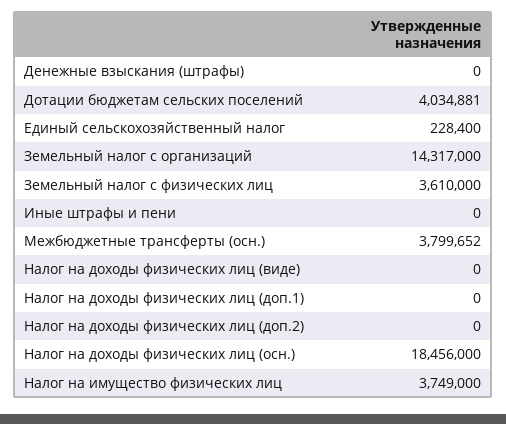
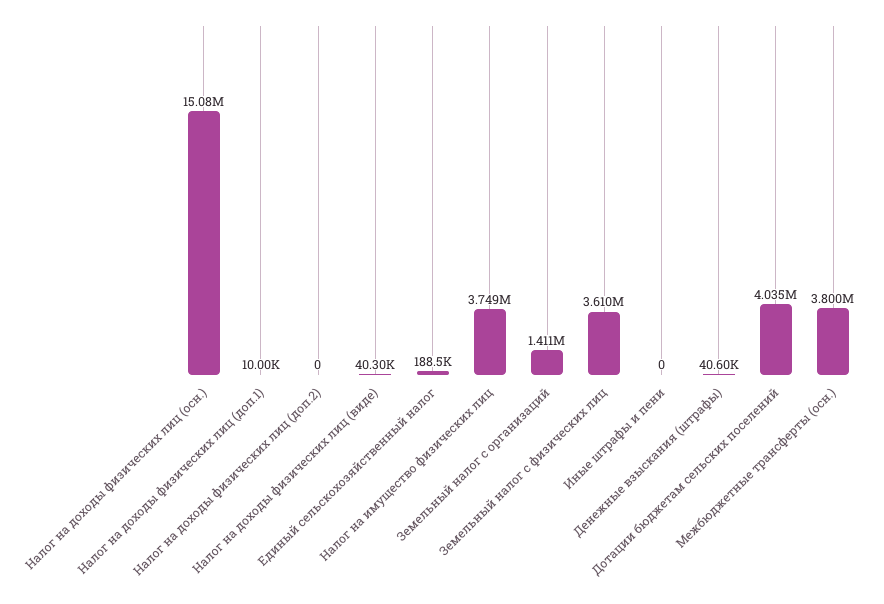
  {
-   "Денежные взыскания (штрафы)": 0,
+   "Денежные взыскания (штрафы)": 40600,
    "Дотации бюджетам сельских поселений": 4034881,
-   "Единый сельскохозяйственный налог": 228400,
+   "Единый сельскохозяйственный налог": 188500,
-   "Земельный налог с организаций": 14317000,
+   "Земельный налог с организаций": 1411000,
    "Земельный налог с физических лиц": 3610000,
    "Иные штрафы и пени": 0,
    "Межбюджетные трансферты (осн.)": 3799652,
-   "Налог на доходы физических лиц (виде)": 0,
+   "Налог на доходы физических лиц (виде)": 40300,
-   "Налог на доходы физических лиц (доп.1)": 0,
+   "Налог на доходы физических лиц (доп.1)": 10000,
    "Налог на доходы физических лиц (доп.2)": 0,
-   "Налог на доходы физических лиц (осн.)": 18456000,
+   "Налог на доходы физических лиц (осн.)": 15080000,
    "Налог на имущество физических лиц": 3749000
  }

